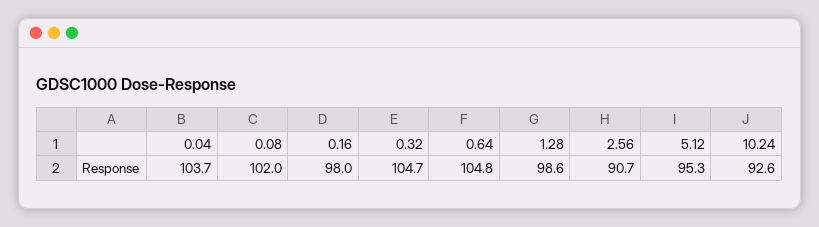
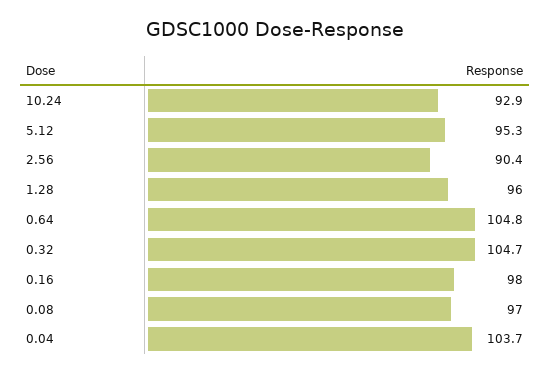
  {
    "0.04": 103.7,
-   "0.08": 102,
+   "0.08": 97,
    "0.16": 98,
    "0.32": 104.7,
    "0.64": 104.8,
-   "1.28": 98.6,
+   "1.28": 96,
-   "2.56": 90.7,
+   "2.56": 90.4,
    "5.12": 95.3,
-   "10.24": 92.6
+   "10.24": 92.9
  }

